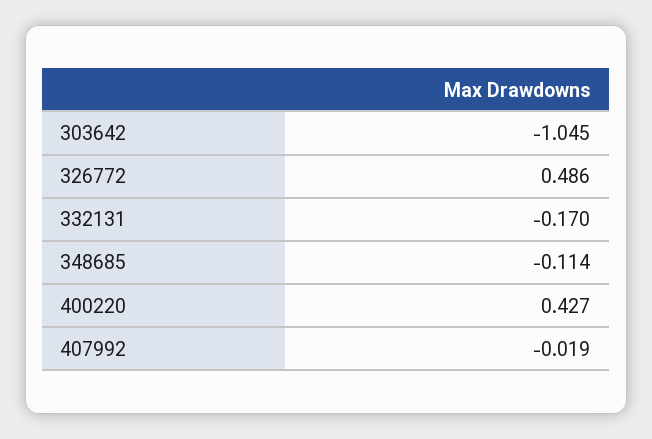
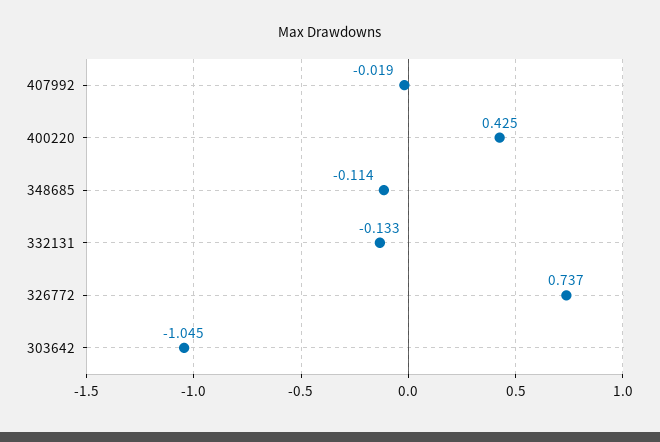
  {
    "303642": -1.045,
-   "326772": 0.486,
+   "326772": 0.737,
-   "332131": -0.17,
+   "332131": -0.133,
    "348685": -0.114,
-   "400220": 0.427,
+   "400220": 0.425,
    "407992": -0.019
  }

